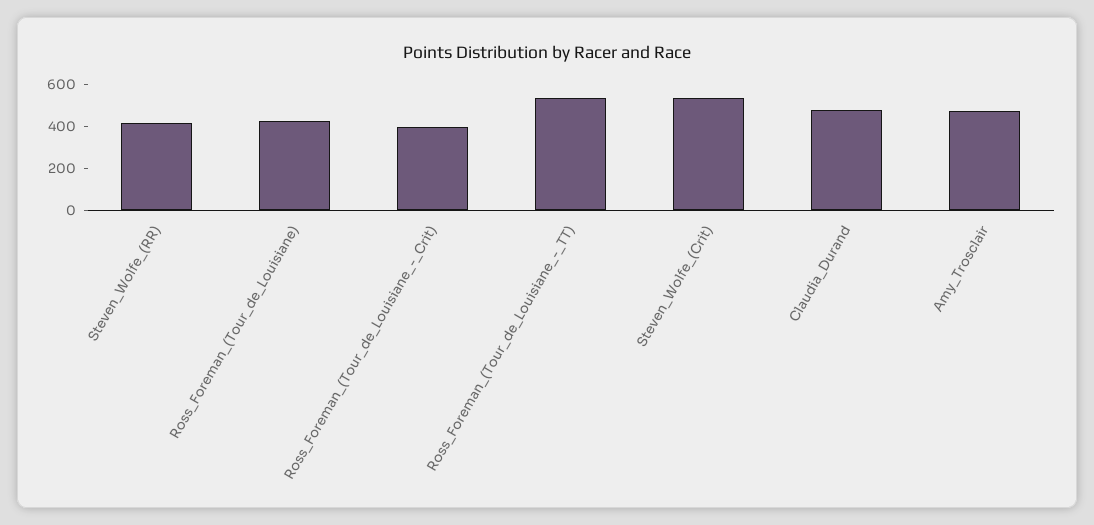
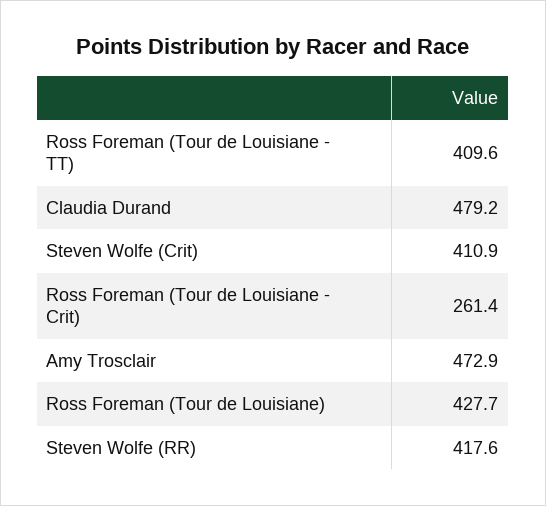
  {
    "Steven_Wolfe_(RR)": 417.6,
    "Ross_Foreman_(Tour_de_Louisiane)": 427.7,
-   "Ross_Foreman_(Tour_de_Louisiane_-_Crit)": 400,
+   "Ross_Foreman_(Tour_de_Louisiane_-_Crit)": 261.4,
-   "Ross_Foreman_(Tour_de_Louisiane_-_TT)": 550,
+   "Ross_Foreman_(Tour_de_Louisiane_-_TT)": 409.6,
-   "Steven_Wolfe_(Crit)": 550,
+   "Steven_Wolfe_(Crit)": 410.9,
    "Claudia_Durand": 479.2,
    "Amy_Trosclair": 472.9
  }

